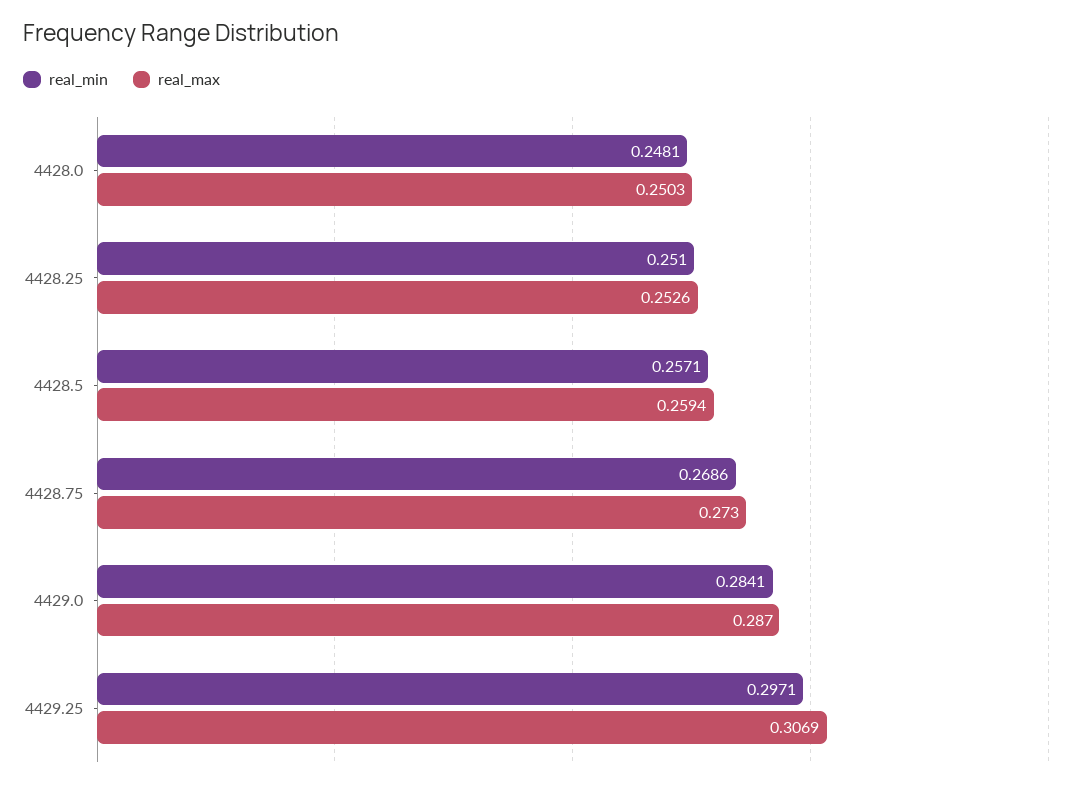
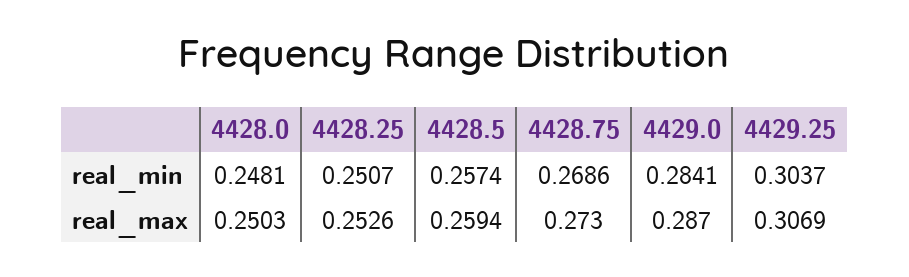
  {
    "real_min": {
      "4428.0": 0.2481,
-     "4428.25": 0.251,
+     "4428.25": 0.2507,
-     "4428.5": 0.2571,
+     "4428.5": 0.2574,
      "4428.75": 0.2686,
      "4429.0": 0.2841,
-     "4429.25": 0.2971
+     "4429.25": 0.3037
    },
    "real_max": {
      "4428.0": 0.2503,
      "4428.25": 0.2526,
      "4428.5": 0.2594,
      "4428.75": 0.273,
      "4429.0": 0.287,
      "4429.25": 0.3069
    }
  }

